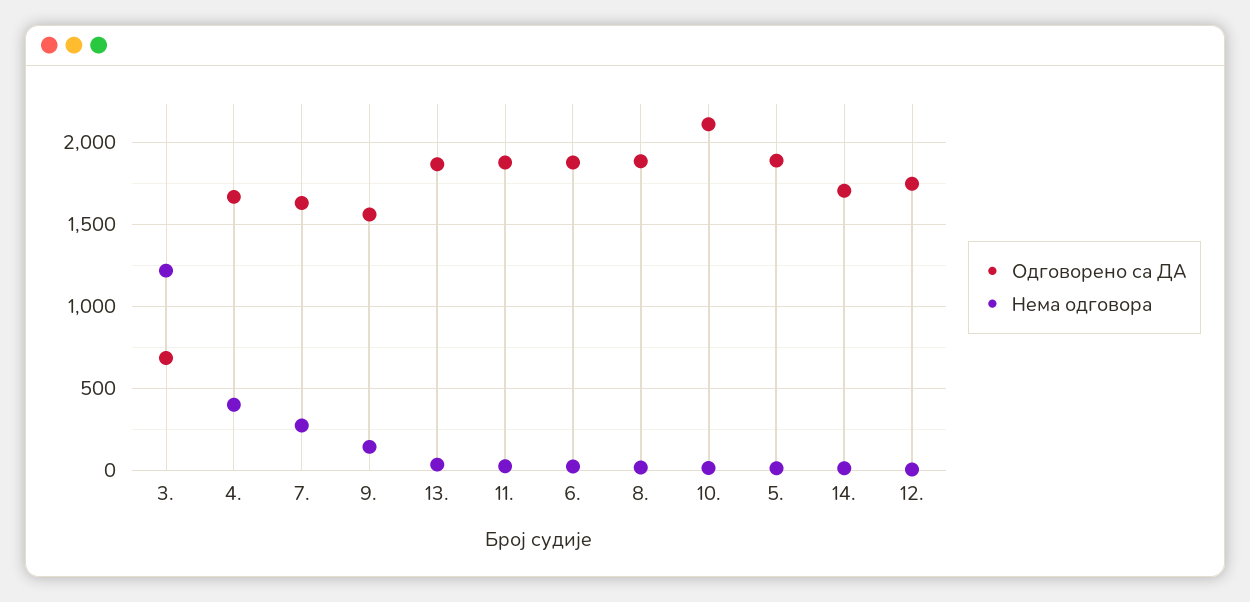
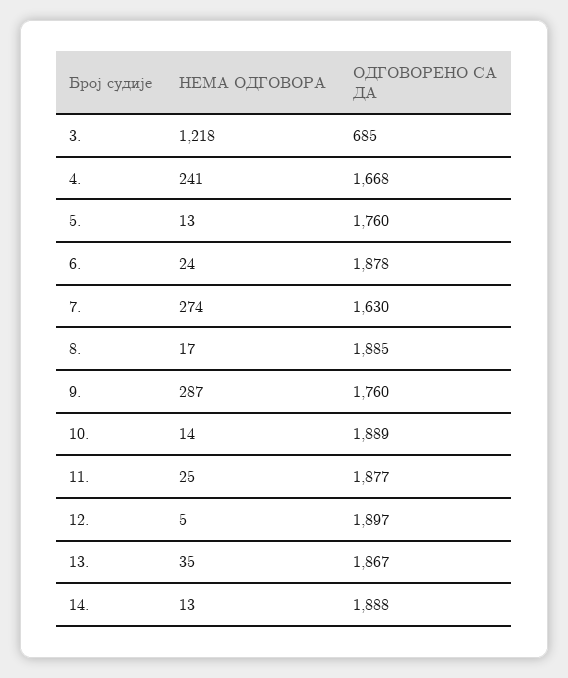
  {
    "Одговорено са ДА": {
      "3.": 685,
      "4.": 1668,
      "7.": 1630,
-     "9.": 1550,
+     "9.": 1760,
      "13.": 1867,
      "11.": 1877,
      "6.": 1878,
      "8.": 1885,
-     "10.": 2100,
+     "10.": 1889,
-     "5.": 1900,
+     "5.": 1760,
-     "14.": 1700,
+     "14.": 1888,
-     "12.": 1750
+     "12.": 1897
    },
    "Нема одговора": {
      "3.": 1218,
-     "4.": 400,
+     "4.": 241,
      "7.": 274,
-     "9.": 150,
+     "9.": 287,
      "13.": 35,
      "11.": 25,
      "6.": 24,
      "8.": 17,
      "10.": 14,
      "5.": 13,
      "14.": 13,
      "12.": 5
    }
  }

